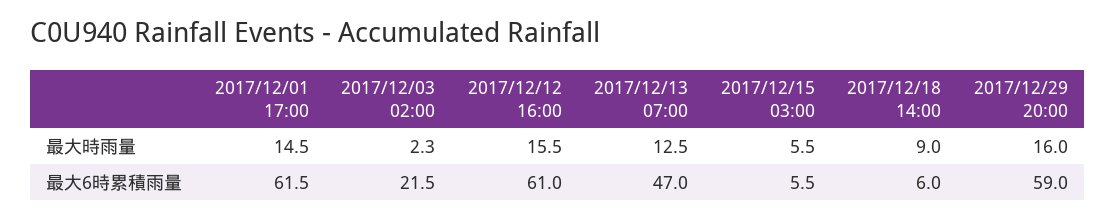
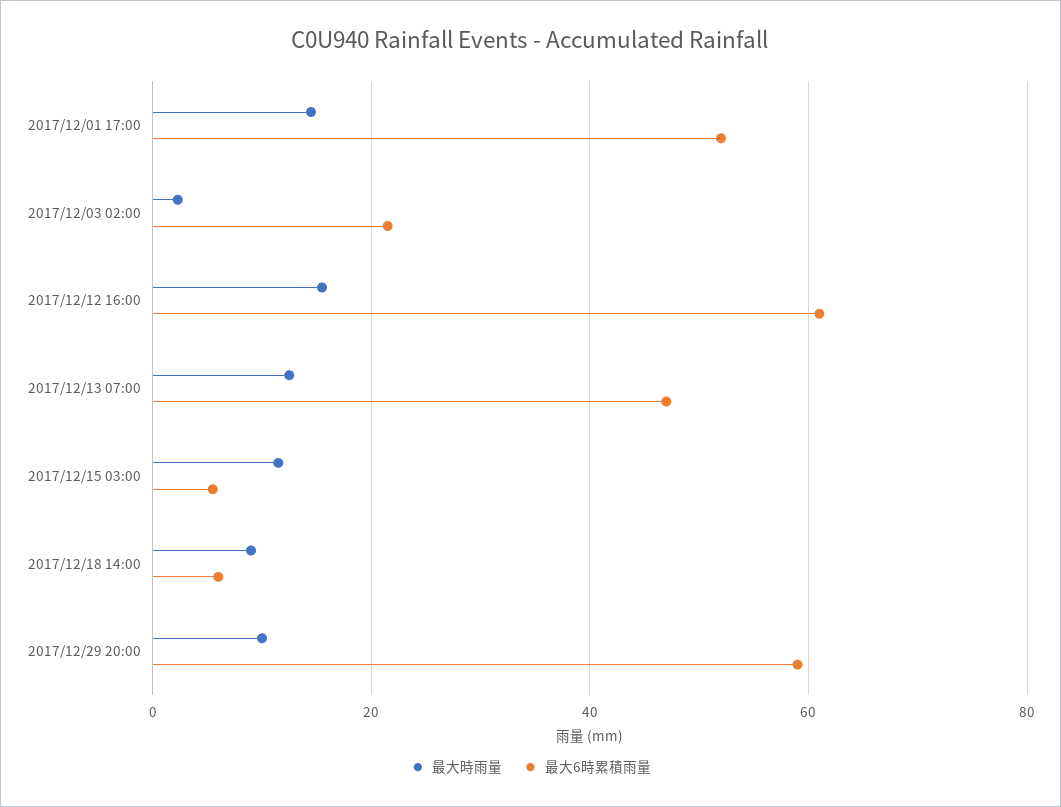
  {
    "最大時雨量": {
      "2017/12/01 17:00": 14.5,
      "2017/12/03 02:00": 2.3,
      "2017/12/12 16:00": 15.5,
      "2017/12/13 07:00": 12.5,
-     "2017/12/15 03:00": 5.5,
+     "2017/12/15 03:00": 12,
      "2017/12/18 14:00": 9,
-     "2017/12/29 20:00": 16
+     "2017/12/29 20:00": 10
    },
    "最大6時累積雨量": {
-     "2017/12/01 17:00": 61.5,
+     "2017/12/01 17:00": 52,
      "2017/12/03 02:00": 21.5,
      "2017/12/12 16:00": 61,
      "2017/12/13 07:00": 47,
      "2017/12/15 03:00": 5.5,
      "2017/12/18 14:00": 6,
      "2017/12/29 20:00": 59
    }
  }

